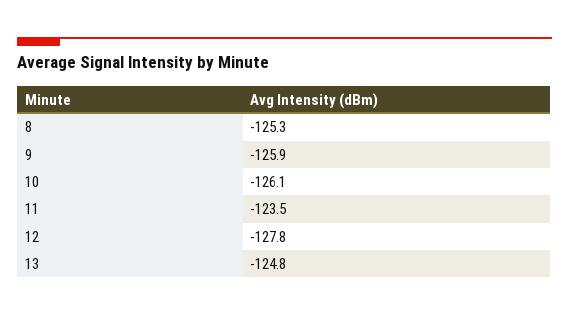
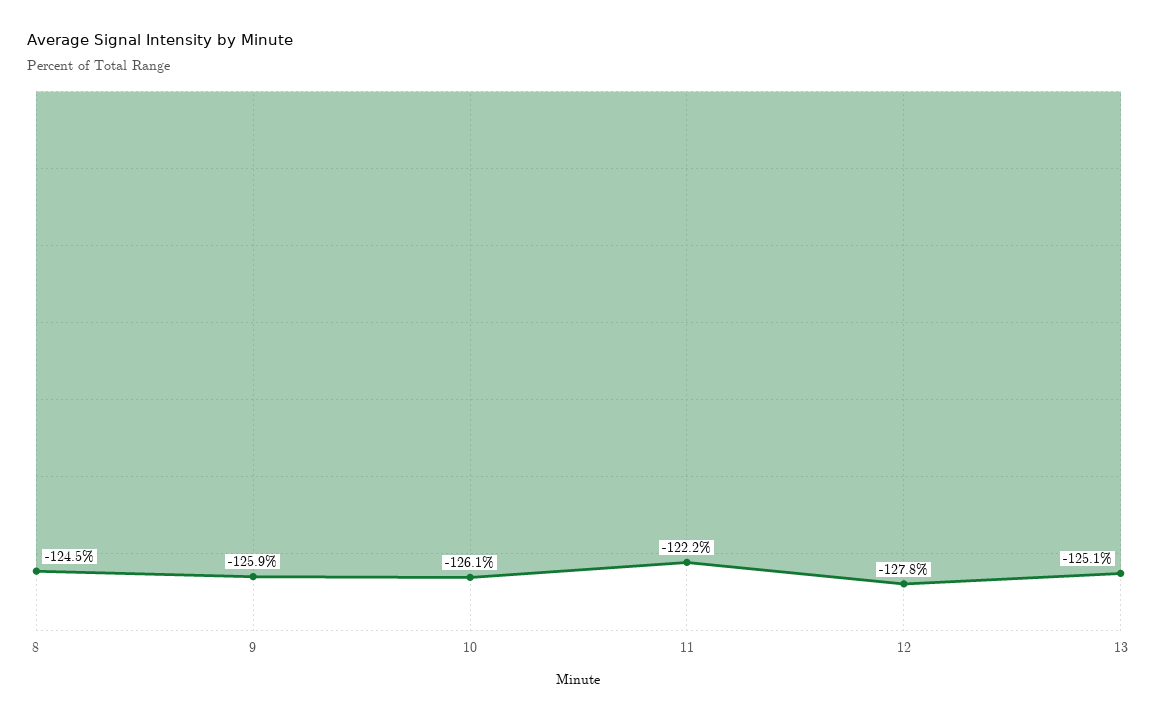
  {
-   "8": -125.3,
+   "8": -124.5,
    "9": -125.9,
    "10": -126.1,
-   "11": -123.5,
+   "11": -122.2,
    "12": -127.8,
-   "13": -124.8
+   "13": -125.1
  }

